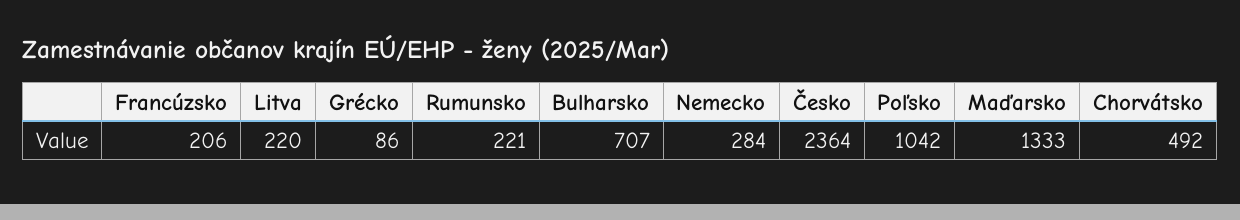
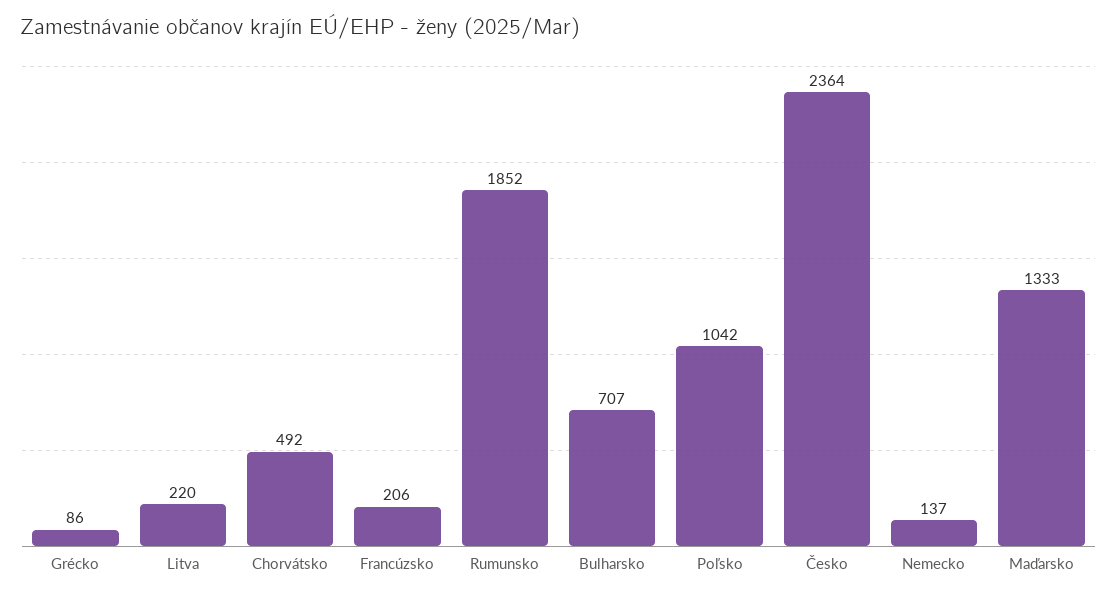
  {
    "Francúzsko": 206,
    "Litva": 220,
    "Grécko": 86,
-   "Rumunsko": 221,
+   "Rumunsko": 1852,
    "Bulharsko": 707,
-   "Nemecko": 284,
+   "Nemecko": 137,
    "Česko": 2364,
    "Poľsko": 1042,
    "Maďarsko": 1333,
    "Chorvátsko": 492
  }

